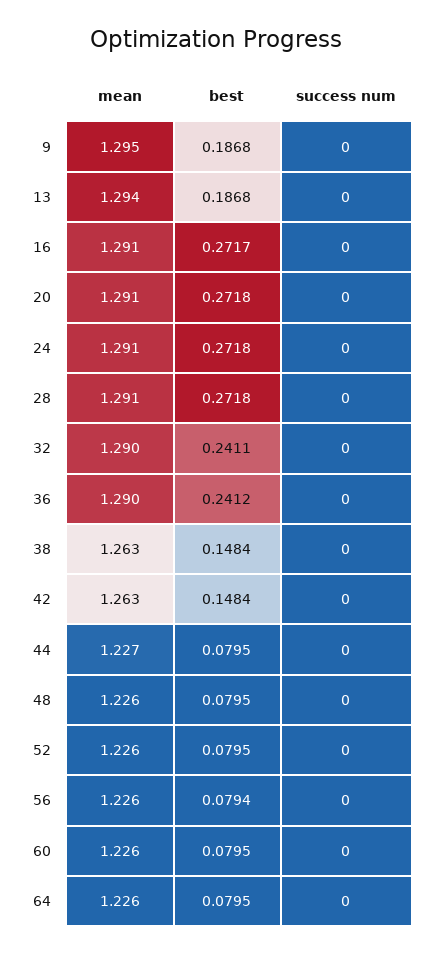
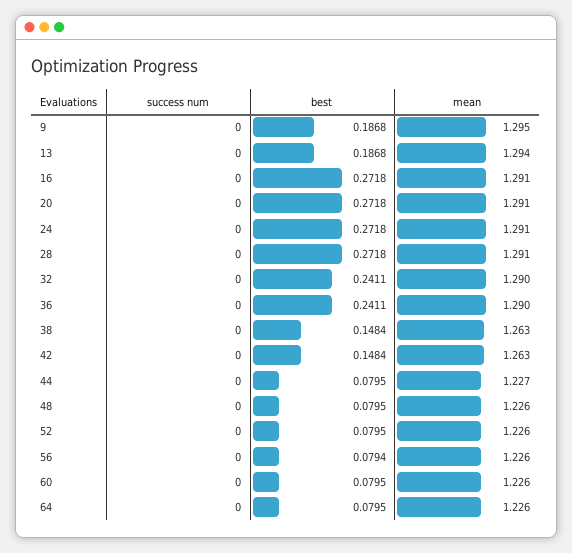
  {
    "mean": {
      "9": 1.295,
      "13": 1.294,
      "16": 1.291,
      "20": 1.291,
      "24": 1.291,
      "28": 1.291,
      "32": 1.29,
      "36": 1.29,
      "38": 1.263,
      "42": 1.263,
      "44": 1.227,
      "48": 1.226,
      "52": 1.226,
      "56": 1.226,
      "60": 1.226,
      "64": 1.226
    },
    "best": {
      "9": 0.1868,
      "13": 0.1868,
-     "16": 0.2717,
+     "16": 0.2718,
      "20": 0.2718,
      "24": 0.2718,
      "28": 0.2718,
      "32": 0.2411,
-     "36": 0.2412,
+     "36": 0.2411,
      "38": 0.1484,
      "42": 0.1484,
      "44": 0.0795,
      "48": 0.0795,
      "52": 0.0795,
      "56": 0.0794,
      "60": 0.0795,
      "64": 0.0795
    },
    "success num": {
      "9": 0,
      "13": 0,
      "16": 0,
      "20": 0,
      "24": 0,
      "28": 0,
      "32": 0,
      "36": 0,
      "38": 0,
      "42": 0,
      "44": 0,
      "48": 0,
      "52": 0,
      "56": 0,
      "60": 0,
      "64": 0
    }
  }

